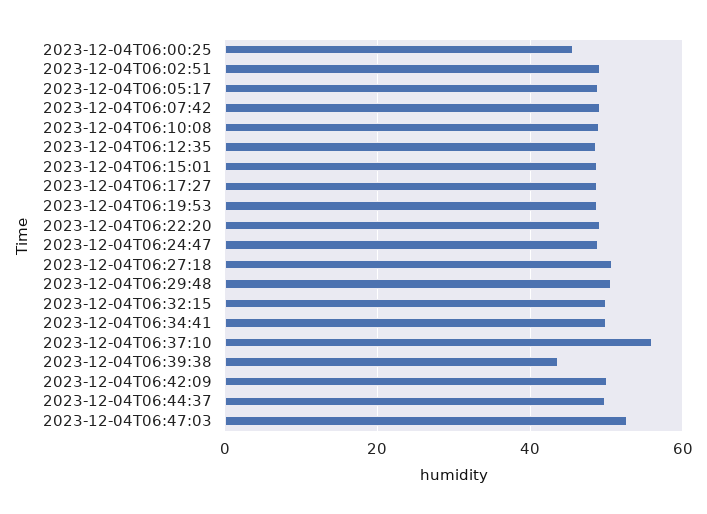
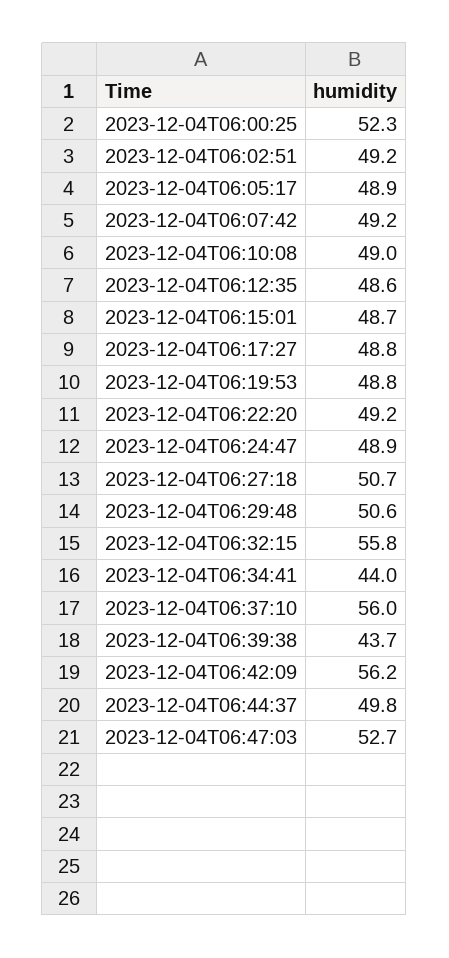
  {
-   "2023-12-04T06:00:25": 46,
+   "2023-12-04T06:00:25": 52.3,
    "2023-12-04T06:02:51": 49.2,
    "2023-12-04T06:05:17": 48.9,
    "2023-12-04T06:07:42": 49.2,
    "2023-12-04T06:10:08": 49,
    "2023-12-04T06:12:35": 48.6,
    "2023-12-04T06:15:01": 48.7,
    "2023-12-04T06:17:27": 48.8,
    "2023-12-04T06:19:53": 48.8,
    "2023-12-04T06:22:20": 49.2,
    "2023-12-04T06:24:47": 48.9,
    "2023-12-04T06:27:18": 50.7,
    "2023-12-04T06:29:48": 50.6,
-   "2023-12-04T06:32:15": 50,
+   "2023-12-04T06:32:15": 55.8,
-   "2023-12-04T06:34:41": 50,
+   "2023-12-04T06:34:41": 44,
    "2023-12-04T06:37:10": 56,
    "2023-12-04T06:39:38": 43.7,
-   "2023-12-04T06:42:09": 50,
+   "2023-12-04T06:42:09": 56.2,
    "2023-12-04T06:44:37": 49.8,
    "2023-12-04T06:47:03": 52.7
  }

